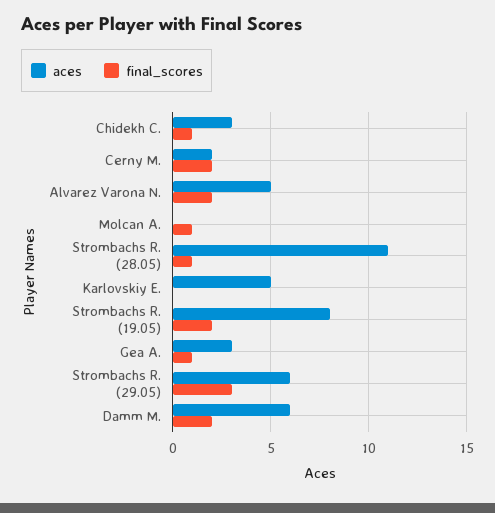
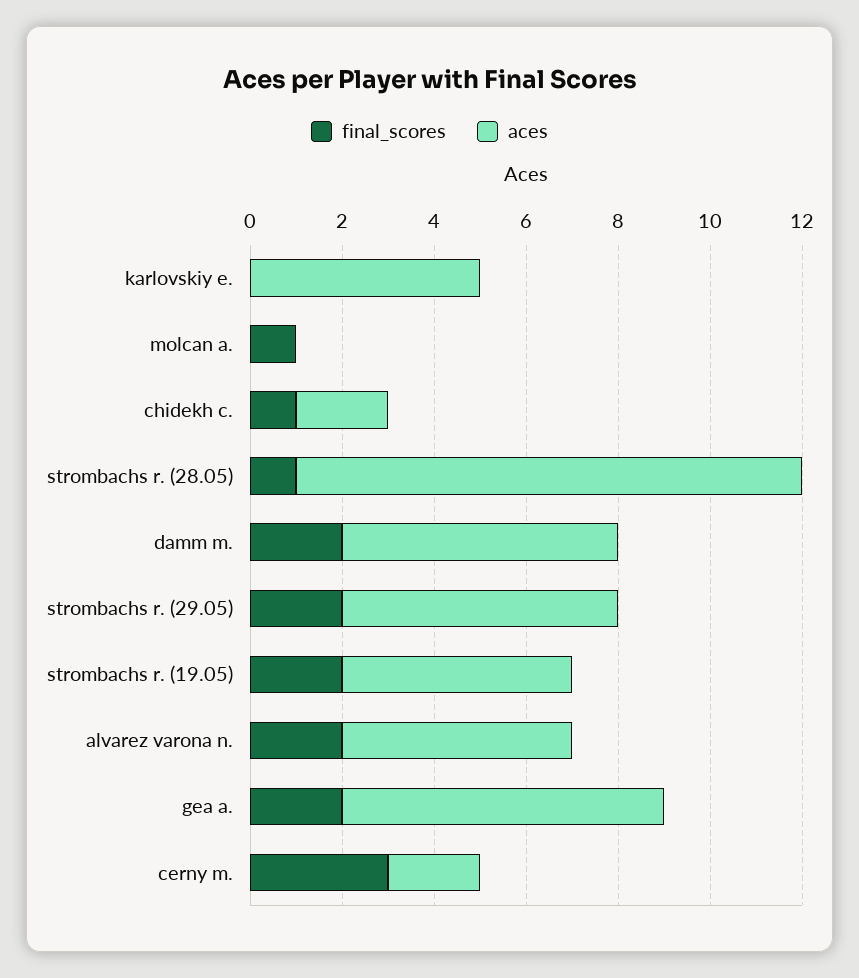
  {
    "aces": {
-     "Chidekh C.": 3,
+     "Chidekh C.": 2,
      "Cerny M.": 2,
      "Alvarez Varona N.": 5,
      "Molcan A.": 0,
      "Strombachs R. (28.05)": 11,
      "Karlovskiy E.": 5,
-     "Strombachs R. (19.05)": 8,
+     "Strombachs R. (19.05)": 5,
-     "Gea A.": 3,
+     "Gea A.": 7,
      "Strombachs R. (29.05)": 6,
      "Damm M.": 6
    },
    "final_scores": {
      "Chidekh C.": 1,
-     "Cerny M.": 2,
+     "Cerny M.": 3,
      "Alvarez Varona N.": 2,
      "Molcan A.": 1,
      "Strombachs R. (28.05)": 1,
      "Karlovskiy E.": 0,
      "Strombachs R. (19.05)": 2,
-     "Gea A.": 1,
+     "Gea A.": 2,
-     "Strombachs R. (29.05)": 3,
+     "Strombachs R. (29.05)": 2,
      "Damm M.": 2
    }
  }

